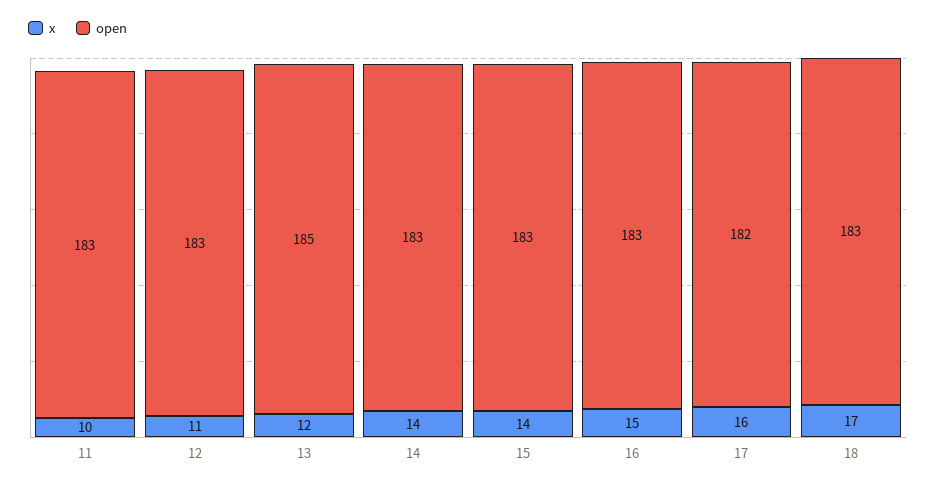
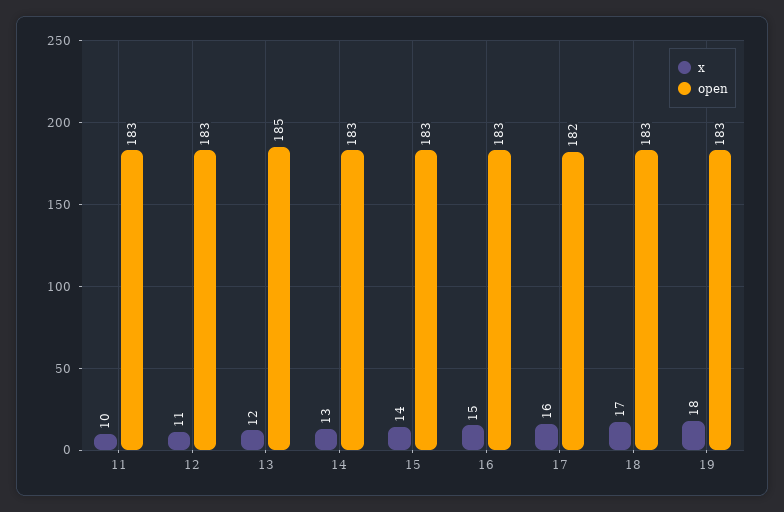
  {
    "x": {
      "11": 10,
      "12": 11,
      "13": 12,
-     "14": 14,
+     "14": 13,
      "15": 14,
      "16": 15,
      "17": 16,
-     "18": 17
+     "18": 17,
+     "19": 18
    },
    "open": {
      "11": 183,
      "12": 183,
      "13": 185,
      "14": 183,
      "15": 183,
      "16": 183,
      "17": 182,
-     "18": 183
+     "18": 183,
+     "19": 183
    }
  }

